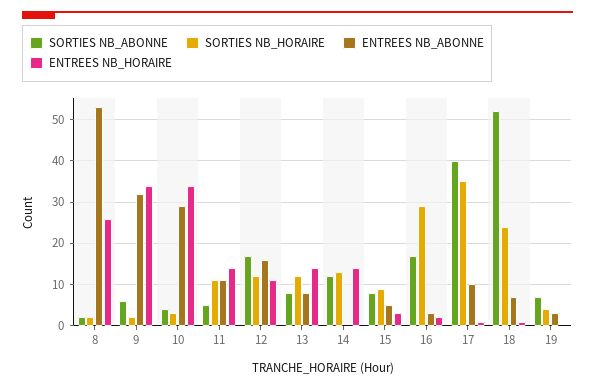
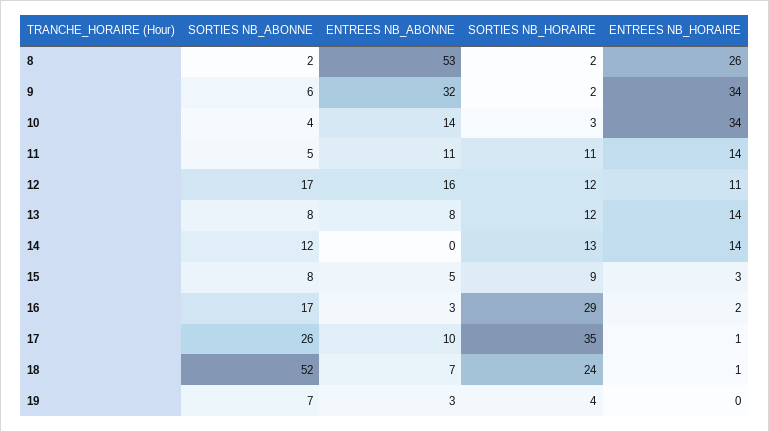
  {
    "SORTIES NB_ABONNE": {
      "8": 2,
      "9": 6,
      "10": 4,
      "11": 5,
      "12": 17,
      "13": 8,
      "14": 12,
      "15": 8,
      "16": 17,
-     "17": 40,
+     "17": 26,
      "18": 52,
      "19": 7
    },
    "SORTIES NB_HORAIRE": {
      "8": 2,
      "9": 2,
      "10": 3,
      "11": 11,
      "12": 12,
      "13": 12,
      "14": 13,
      "15": 9,
      "16": 29,
      "17": 35,
      "18": 24,
      "19": 4
    },
    "ENTREES NB_ABONNE": {
      "8": 53,
      "9": 32,
-     "10": 30,
+     "10": 14,
      "11": 11,
      "12": 16,
      "13": 8,
      "14": 0,
      "15": 5,
      "16": 3,
      "17": 10,
      "18": 7,
      "19": 3
    },
    "ENTREES NB_HORAIRE": {
      "8": 26,
      "9": 34,
      "10": 34,
      "11": 14,
      "12": 11,
      "13": 14,
      "14": 14,
      "15": 3,
      "16": 2,
      "17": 1,
      "18": 1,
      "19": 0
    }
  }

